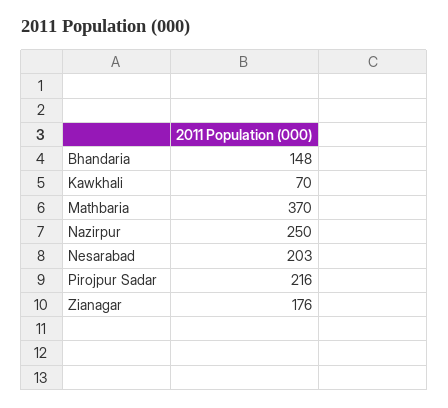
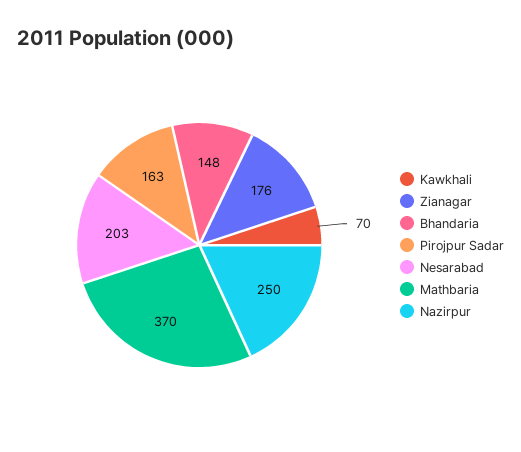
  {
    "Bhandaria": 148,
    "Kawkhali": 70,
    "Mathbaria": 370,
    "Nazirpur": 250,
    "Nesarabad": 203,
-   "Pirojpur Sadar": 216,
+   "Pirojpur Sadar": 163,
    "Zianagar": 176
  }

